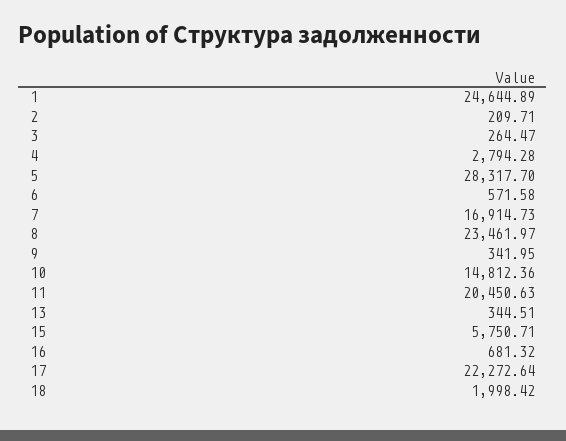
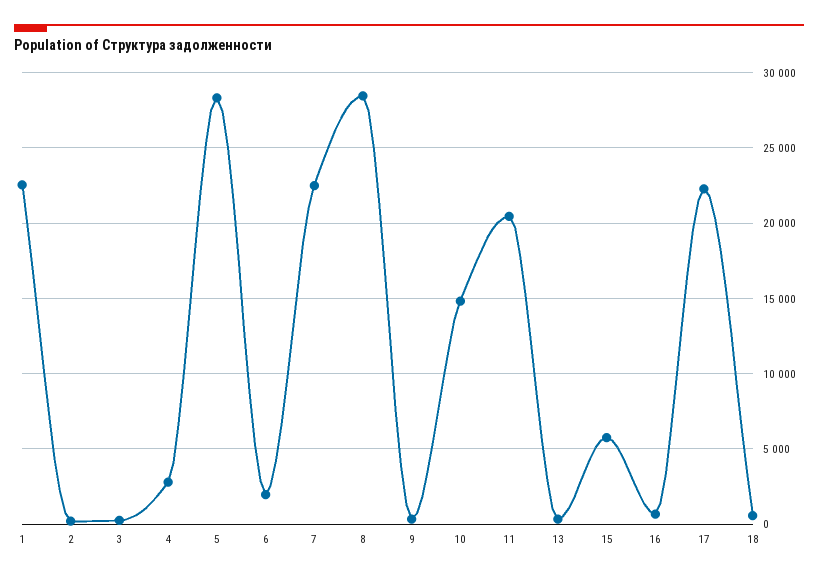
  {
-   "1": 24644.89,
+   "1": 22500,
    "2": 209.71,
    "3": 264.47,
    "4": 2794.28,
    "5": 28317.7,
-   "6": 571.58,
+   "6": 2000,
-   "7": 16914.73,
+   "7": 22500,
-   "8": 23461.97,
+   "8": 28500,
    "9": 341.95,
    "10": 14812.36,
    "11": 20450.63,
    "13": 344.51,
    "15": 5750.71,
    "16": 681.32,
    "17": 22272.64,
-   "18": 1998.42
+   "18": 500
  }

